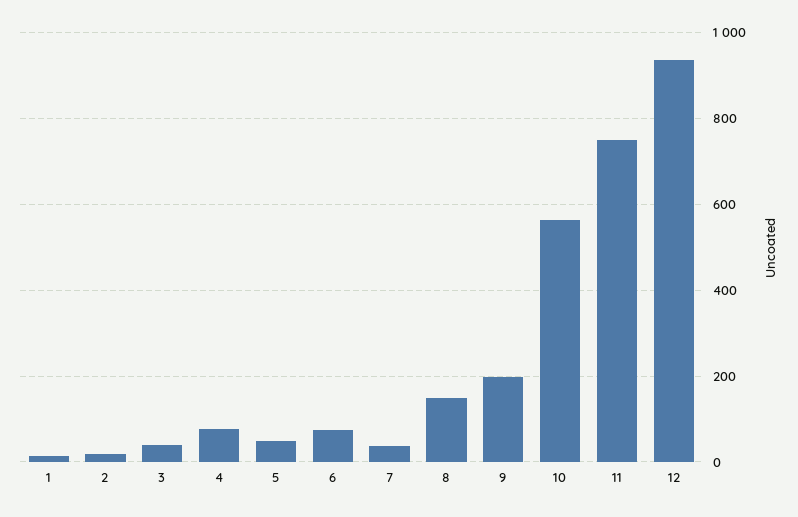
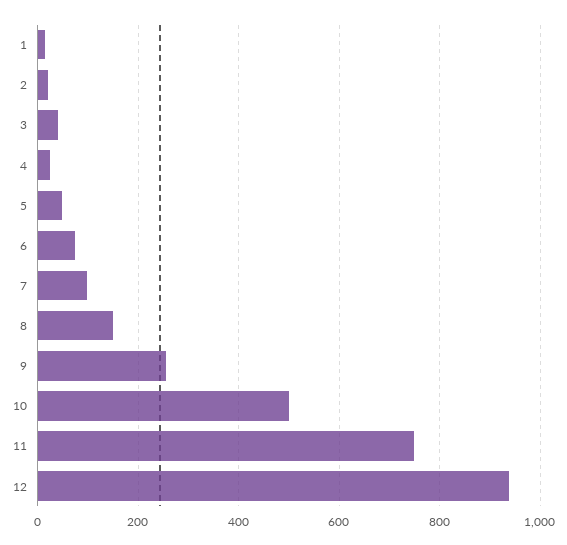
  {
    "1": 20,
    "2": 20,
    "3": 40,
-   "4": 80,
+   "4": 20,
    "5": 40,
    "6": 80,
-   "7": 40,
+   "7": 100,
    "8": 140,
-   "9": 200,
+   "9": 260,
-   "10": 560,
+   "10": 500,
    "11": 740,
    "12": 940
  }

